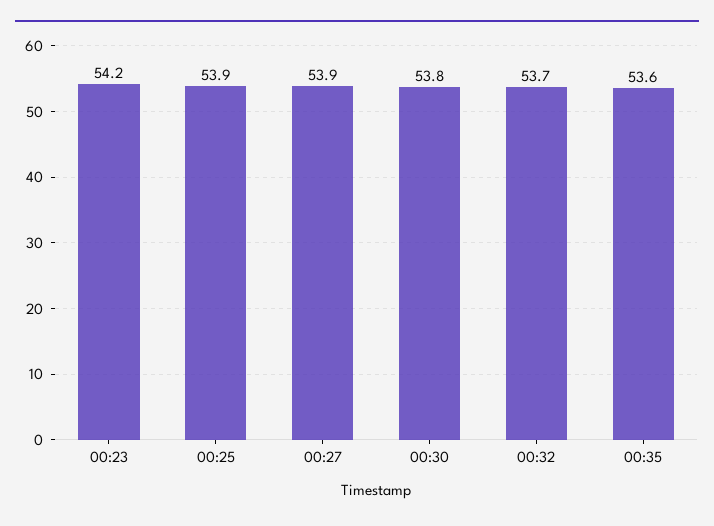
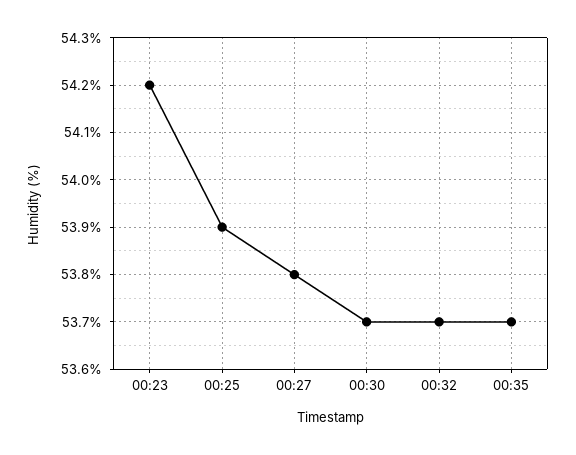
  {
    "00:23": 54.2,
    "00:25": 53.9,
-   "00:27": 53.9,
+   "00:27": 53.8,
-   "00:30": 53.8,
+   "00:30": 53.7,
    "00:32": 53.7,
-   "00:35": 53.6
+   "00:35": 53.7
  }

